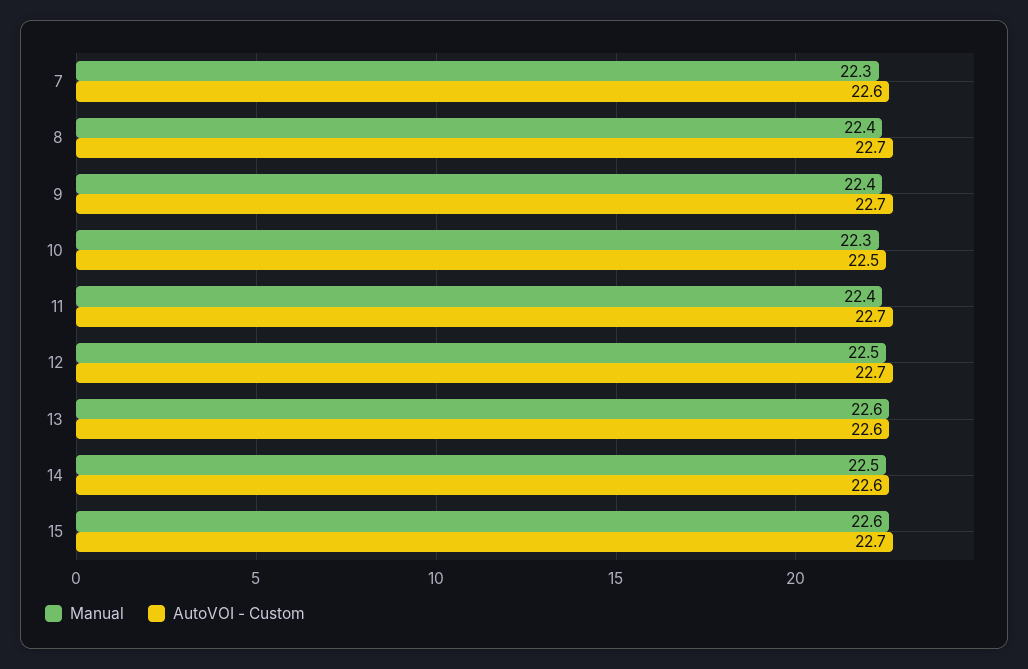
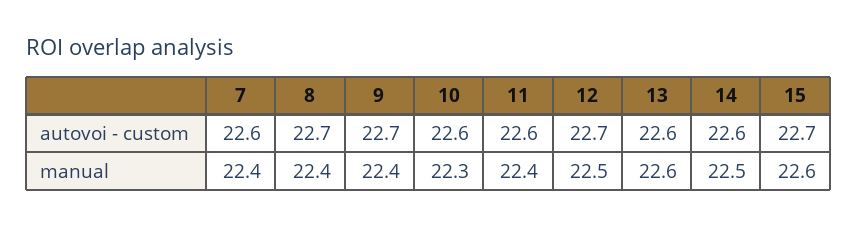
  {
    "Manual": {
-     "7": 22.3,
+     "7": 22.4,
      "8": 22.4,
      "9": 22.4,
      "10": 22.3,
      "11": 22.4,
      "12": 22.5,
      "13": 22.6,
      "14": 22.5,
      "15": 22.6
    },
    "AutoVOI - Custom": {
      "7": 22.6,
      "8": 22.7,
      "9": 22.7,
-     "10": 22.5,
+     "10": 22.6,
-     "11": 22.7,
+     "11": 22.6,
      "12": 22.7,
      "13": 22.6,
      "14": 22.6,
      "15": 22.7
    }
  }

